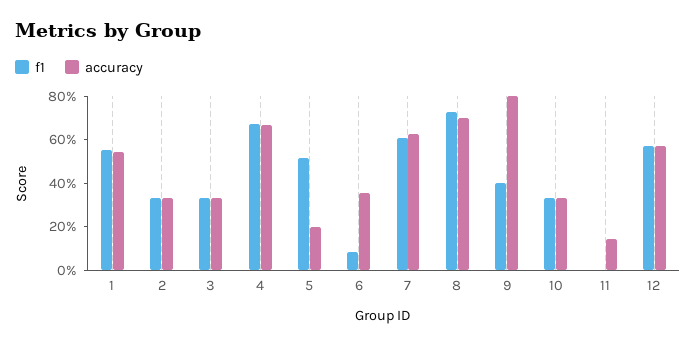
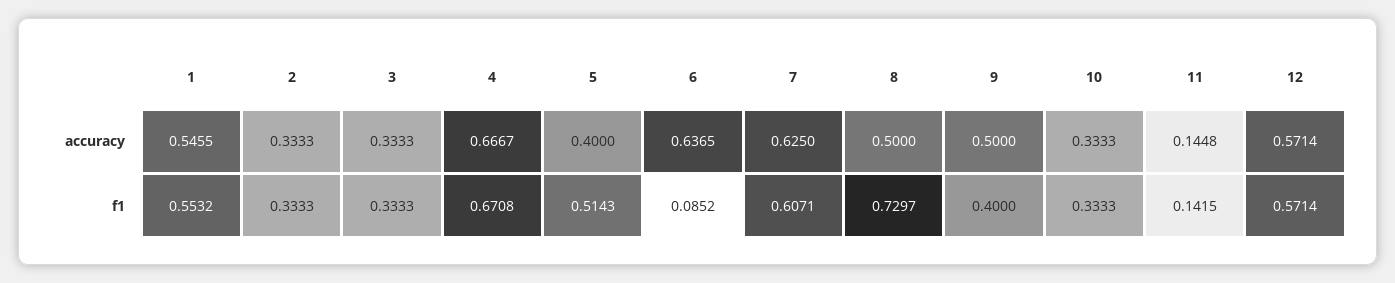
  {
    "f1": {
      "1": 0.5532,
      "2": 0.3333,
      "3": 0.3333,
      "4": 0.6708,
      "5": 0.5143,
      "6": 0.0852,
      "7": 0.6071,
      "8": 0.7297,
      "9": 0.4,
      "10": 0.3333,
-     "11": 0,
+     "11": 0.1415,
      "12": 0.5714
    },
    "accuracy": {
      "1": 0.5455,
      "2": 0.3333,
      "3": 0.3333,
      "4": 0.6667,
-     "5": 0.2,
+     "5": 0.4,
-     "6": 0.35,
+     "6": 0.6365,
      "7": 0.625,
-     "8": 0.7,
+     "8": 0.5,
-     "9": 0.8,
+     "9": 0.5,
      "10": 0.3333,
      "11": 0.1448,
      "12": 0.5714
    }
  }

